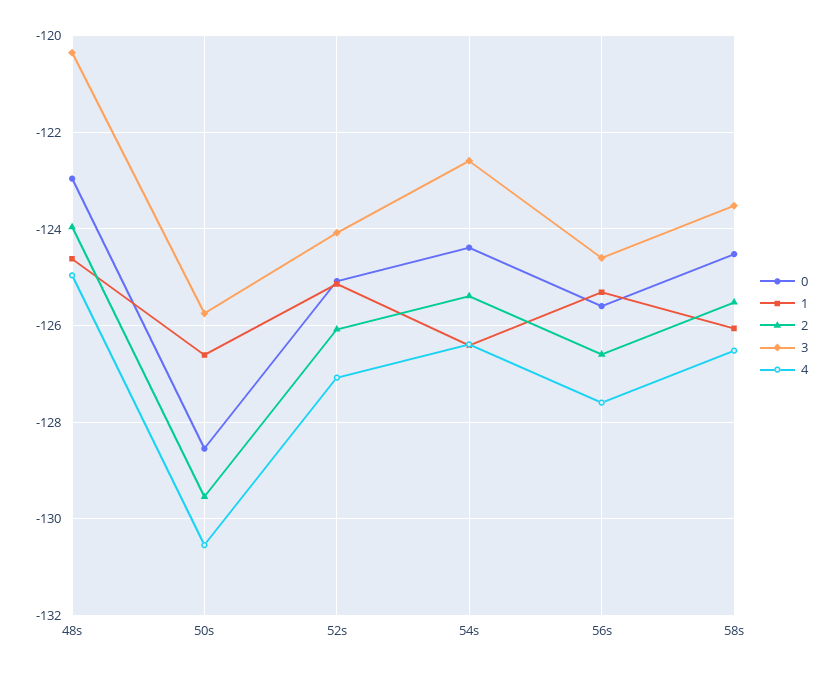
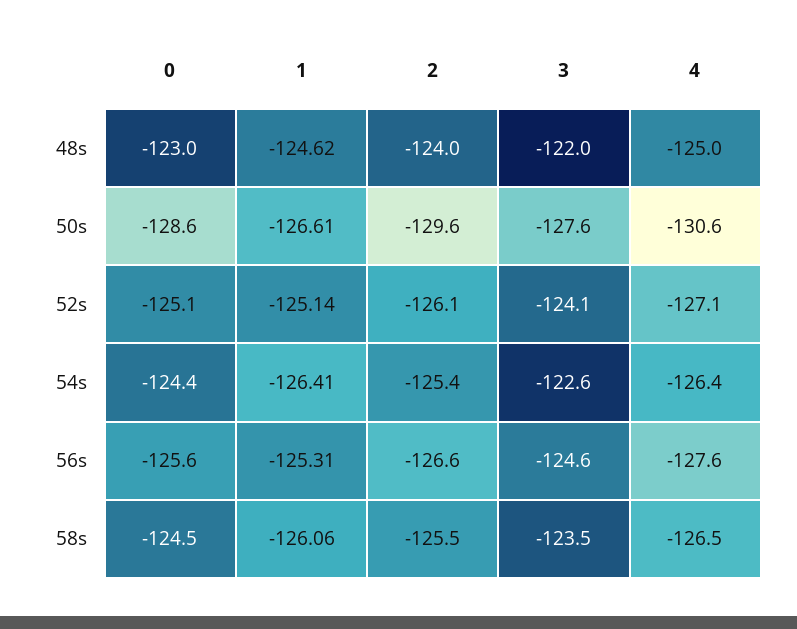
  {
    "0": {
      "48s": -123,
      "50s": -128.6,
      "52s": -125.1,
      "54s": -124.4,
      "56s": -125.6,
      "58s": -124.5
    },
    "1": {
      "48s": -124.62,
      "50s": -126.61,
      "52s": -125.14,
      "54s": -126.41,
      "56s": -125.31,
      "58s": -126.06
    },
    "2": {
      "48s": -124,
      "50s": -129.6,
      "52s": -126.1,
      "54s": -125.4,
      "56s": -126.6,
      "58s": -125.5
    },
    "3": {
-     "48s": -120.4,
+     "48s": -122,
-     "50s": -125.8,
+     "50s": -127.6,
      "52s": -124.1,
      "54s": -122.6,
      "56s": -124.6,
      "58s": -123.5
    },
    "4": {
      "48s": -125,
      "50s": -130.6,
      "52s": -127.1,
      "54s": -126.4,
      "56s": -127.6,
      "58s": -126.5
    }
  }

